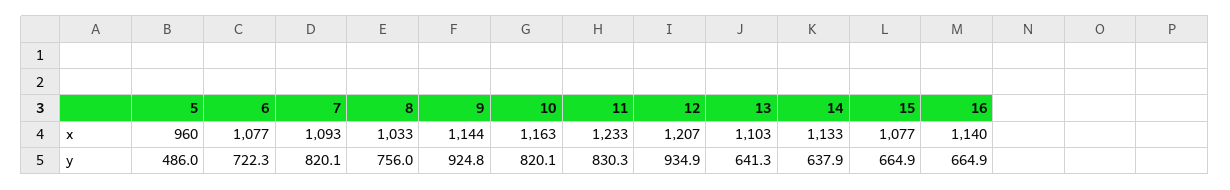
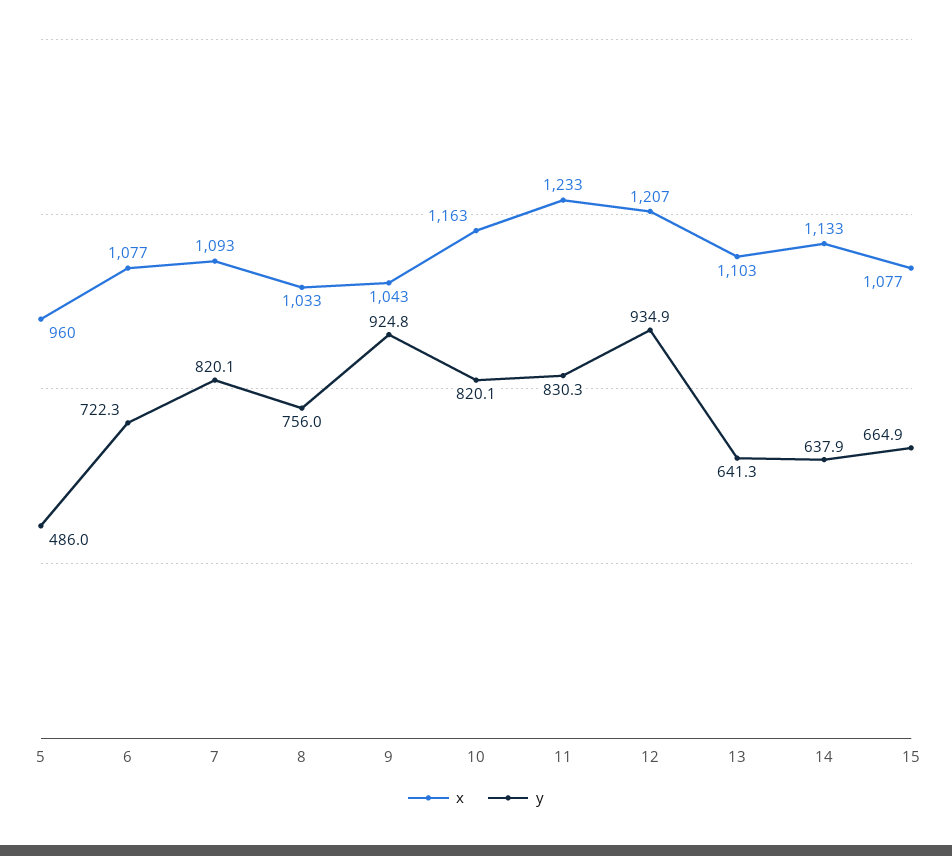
  {
    "x": {
      "5": 960,
      "6": 1077,
      "7": 1093,
      "8": 1033,
-     "9": 1144,
+     "9": 1043,
      "10": 1163,
      "11": 1233,
      "12": 1207,
      "13": 1103,
      "14": 1133,
-     "15": 1077,
+     "15": 1077
-     "16": 1140
    },
    "y": {
      "5": 486,
      "6": 722.3,
      "7": 820.1,
      "8": 756,
      "9": 924.8,
      "10": 820.1,
      "11": 830.3,
      "12": 934.9,
      "13": 641.3,
      "14": 637.9,
-     "15": 664.9,
+     "15": 664.9
-     "16": 664.9
    }
  }

